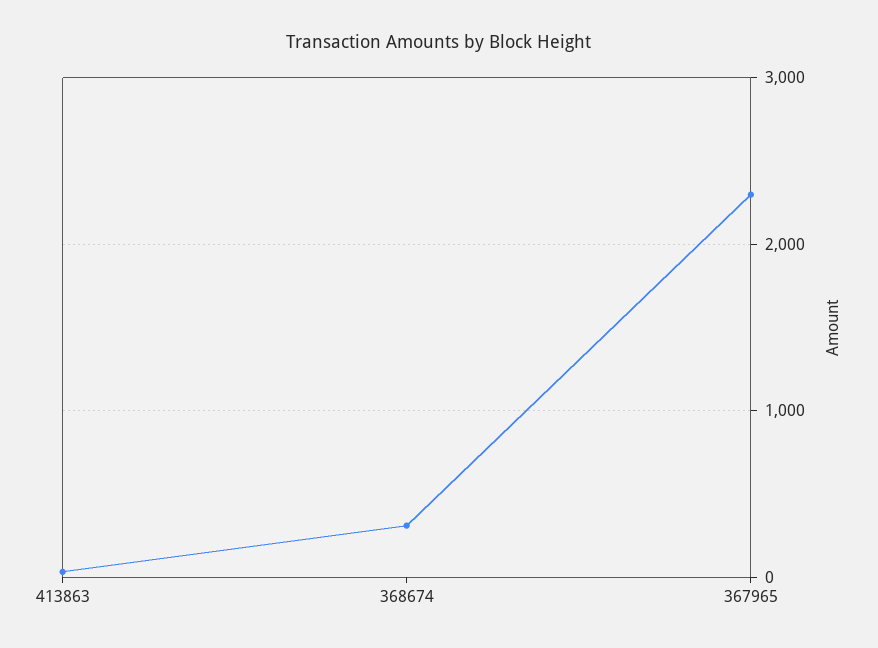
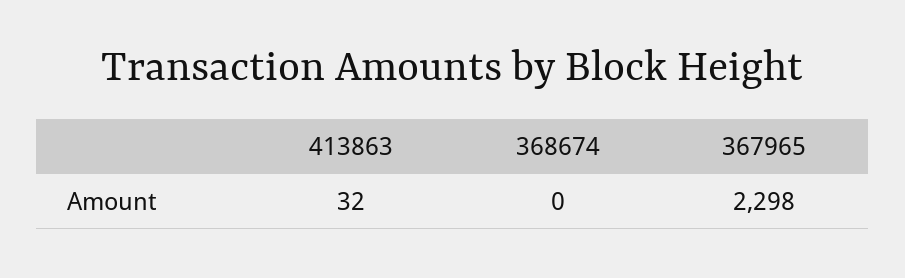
  {
    "413863": 32,
-   "368674": 300,
+   "368674": 0,
    "367965": 2298
  }

